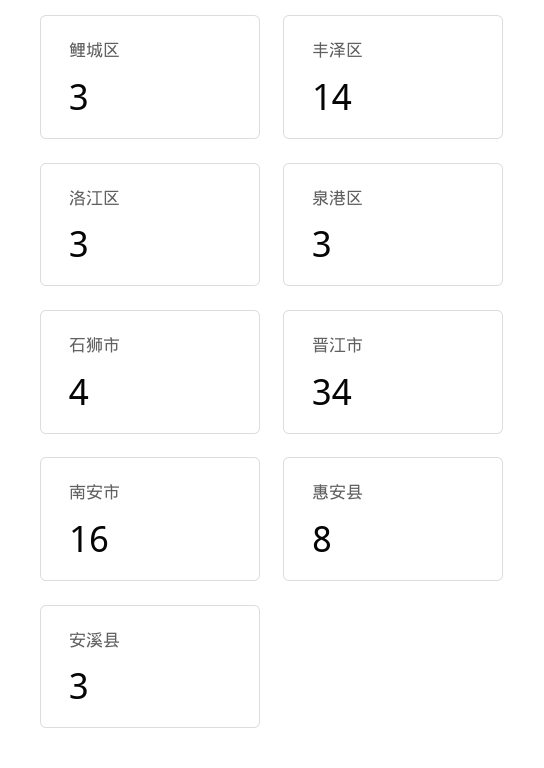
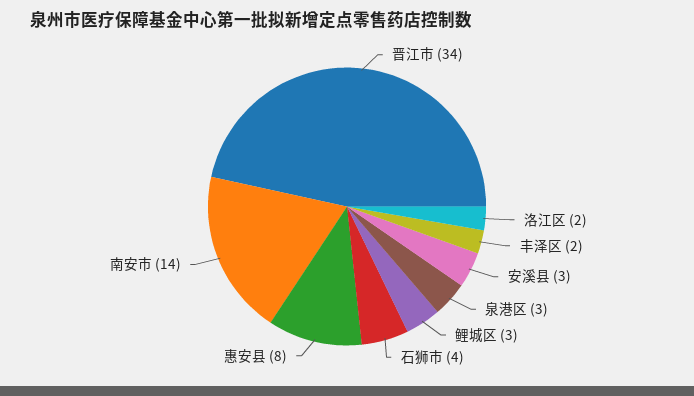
  {
    "鲤城区": 3,
-   "丰泽区": 14,
+   "丰泽区": 2,
-   "洛江区": 3,
+   "洛江区": 2,
    "泉港区": 3,
    "石狮市": 4,
    "晋江市": 34,
-   "南安市": 16,
+   "南安市": 14,
    "惠安县": 8,
    "安溪县": 3
  }

